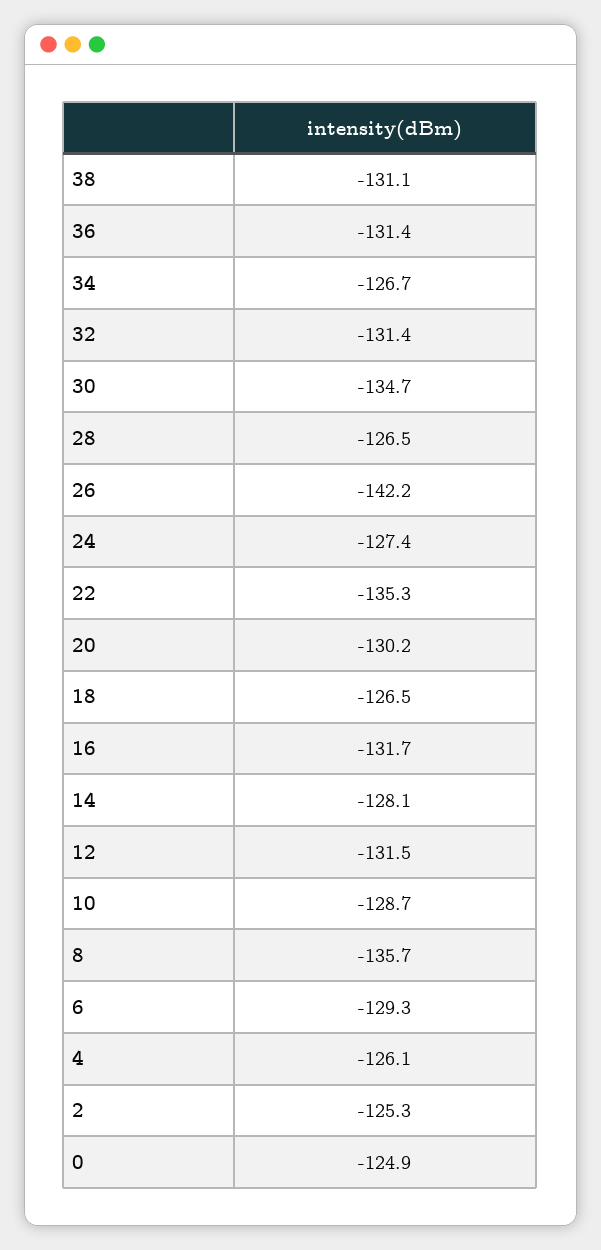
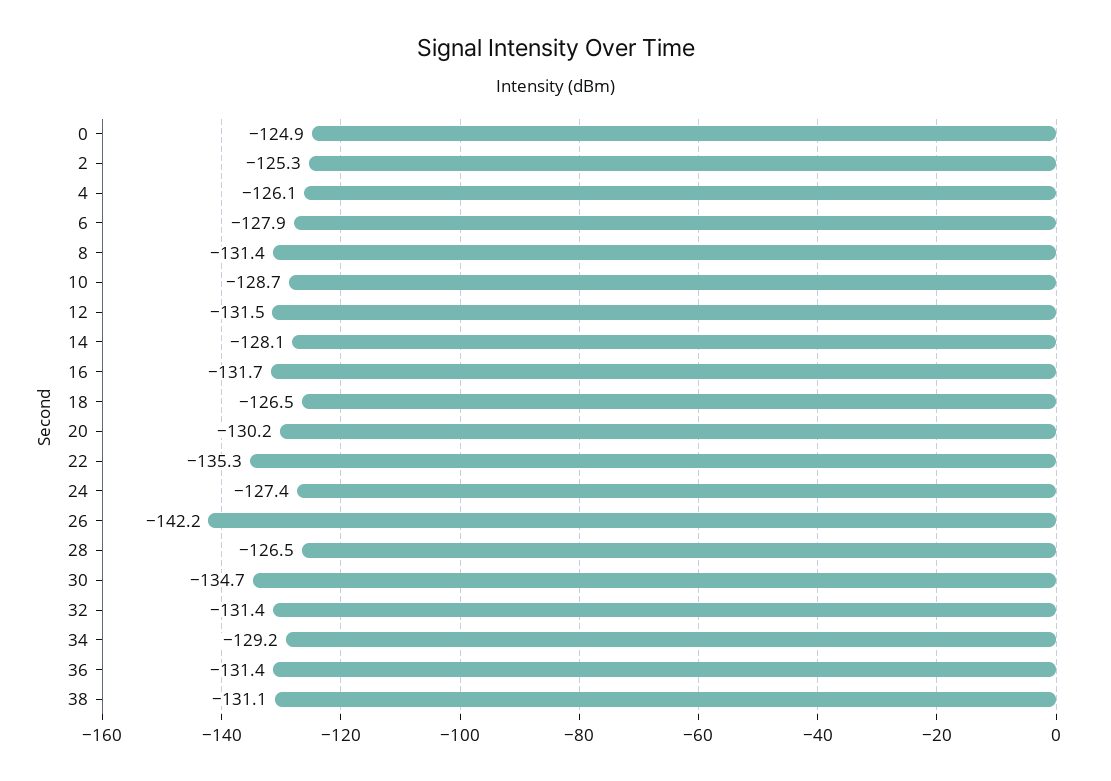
  {
    "38": -131.1,
    "36": -131.4,
-   "34": -126.7,
+   "34": -129.2,
    "32": -131.4,
    "30": -134.7,
    "28": -126.5,
    "26": -142.2,
    "24": -127.4,
    "22": -135.3,
    "20": -130.2,
    "18": -126.5,
    "16": -131.7,
    "14": -128.1,
    "12": -131.5,
    "10": -128.7,
-   "8": -135.7,
+   "8": -131.4,
-   "6": -129.3,
+   "6": -127.9,
    "4": -126.1,
    "2": -125.3,
    "0": -124.9
  }

